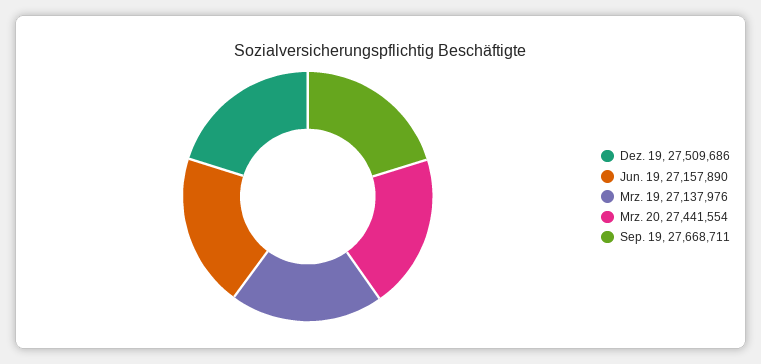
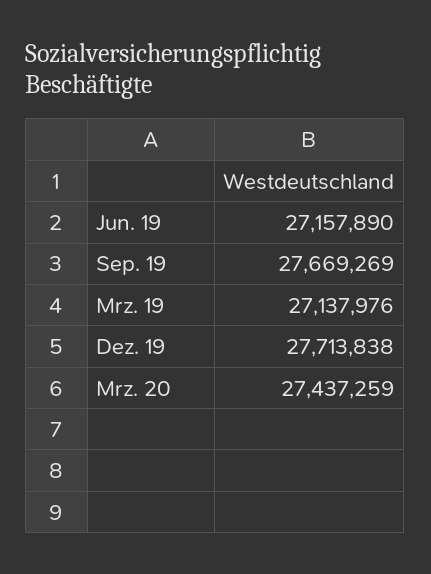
  {
-   "Dez. 19": 27509686,
+   "Dez. 19": 27713838,
    "Jun. 19": 27157890,
    "Mrz. 19": 27137976,
-   "Mrz. 20": 27441554,
+   "Mrz. 20": 27437259,
-   "Sep. 19": 27668711
+   "Sep. 19": 27669269
  }

